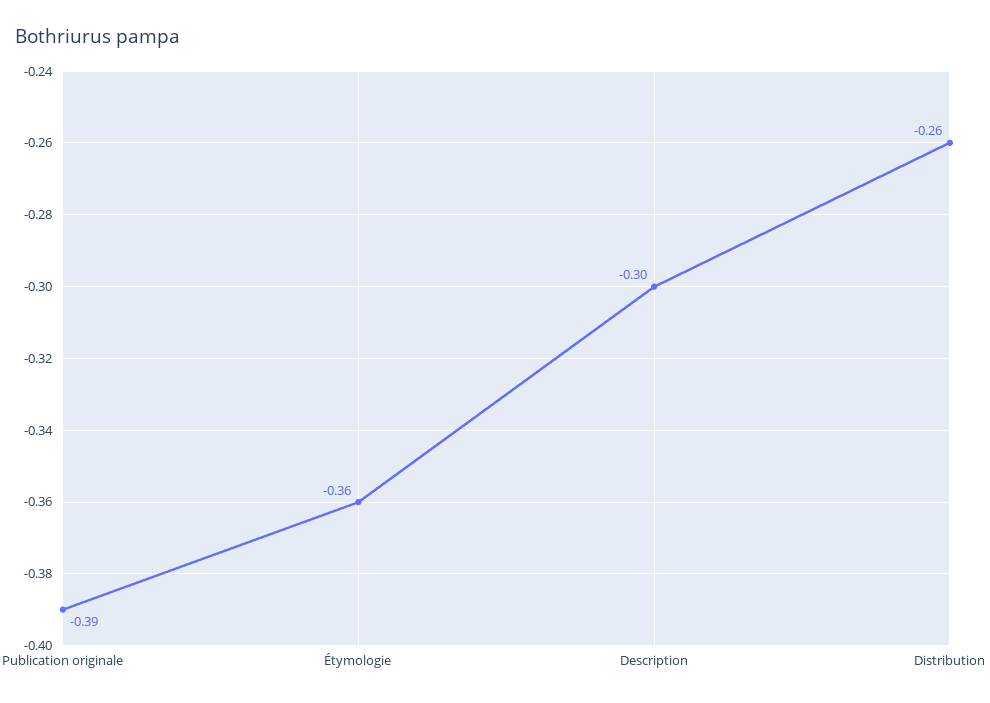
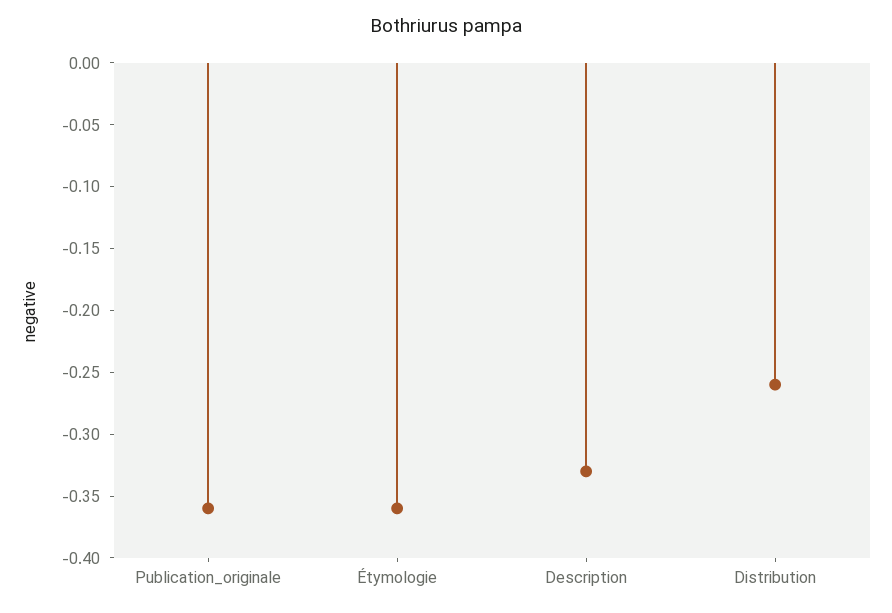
  {
-   "Publication originale": -0.39,
+   "Publication originale": -0.36,
    "Étymologie": -0.36,
-   "Description": -0.3,
+   "Description": -0.33,
    "Distribution": -0.26
  }

